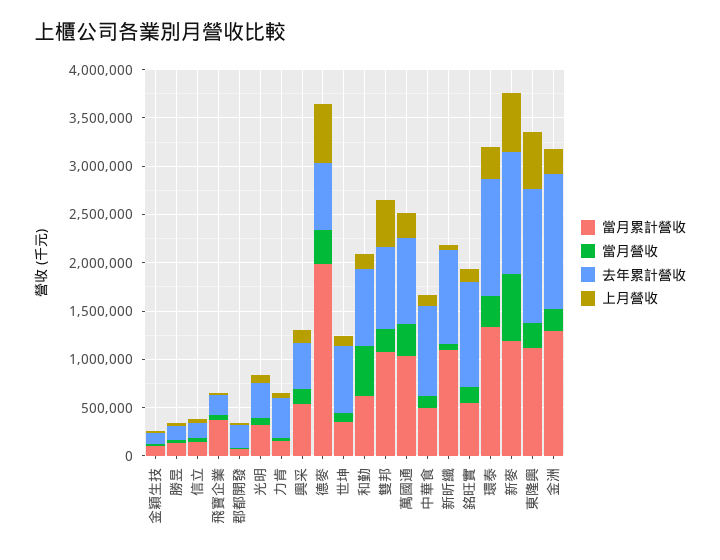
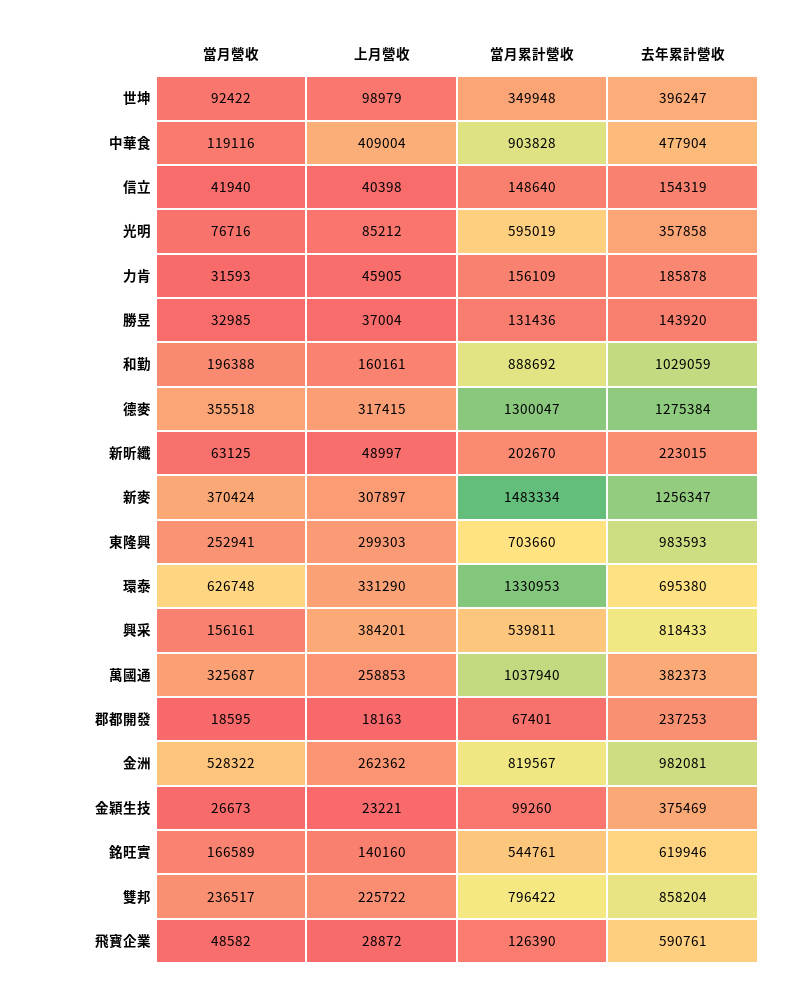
  {
    "當月累計營收": {
      "金穎生技": 99260,
      "勝昱": 131436,
      "信立": 148640,
-     "飛寶企業": 400000,
+     "飛寶企業": 126390,
      "郡都開發": 67401,
-     "光明": 300000,
+     "光明": 595019,
      "力肯": 156109,
      "興采": 539811,
-     "德麥": 2000000,
+     "德麥": 1300047,
      "世坤": 349948,
-     "和勤": 600000,
+     "和勤": 888692,
-     "雙邦": 1100000,
+     "雙邦": 796422,
      "萬國通": 1037940,
-     "中華食": 500000,
+     "中華食": 903828,
-     "新昕纖": 1100000,
+     "新昕纖": 202670,
      "銘旺實": 544761,
      "環泰": 1330953,
-     "新麥": 1200000,
+     "新麥": 1483334,
-     "東隆興": 1100000,
+     "東隆興": 703660,
-     "金洲": 1300000
+     "金洲": 819567
    },
    "當月營收": {
      "金穎生技": 26673,
      "勝昱": 32985,
      "信立": 41940,
      "飛寶企業": 48582,
      "郡都開發": 18595,
      "光明": 76716,
      "力肯": 31593,
      "興采": 156161,
      "德麥": 355518,
      "世坤": 92422,
-     "和勤": 500000,
+     "和勤": 196388,
      "雙邦": 236517,
      "萬國通": 325687,
      "中華食": 119116,
      "新昕纖": 63125,
      "銘旺實": 166589,
-     "環泰": 300000,
+     "環泰": 626748,
-     "新麥": 700000,
+     "新麥": 370424,
      "東隆興": 252941,
-     "金洲": 200000
+     "金洲": 528322
    },
    "去年累計營收": {
-     "金穎生技": 100000,
+     "金穎生技": 375469,
      "勝昱": 143920,
      "信立": 154319,
-     "飛寶企業": 200000,
+     "飛寶企業": 590761,
      "郡都開發": 237253,
      "光明": 357858,
-     "力肯": 400000,
+     "力肯": 185878,
-     "興采": 500000,
+     "興采": 818433,
-     "德麥": 700000,
+     "德麥": 1275384,
-     "世坤": 700000,
+     "世坤": 396247,
-     "和勤": 800000,
+     "和勤": 1029059,
      "雙邦": 858204,
-     "萬國通": 900000,
+     "萬國通": 382373,
-     "中華食": 900000,
+     "中華食": 477904,
-     "新昕纖": 1000000,
+     "新昕纖": 223015,
-     "銘旺實": 1100000,
+     "銘旺實": 619946,
-     "環泰": 1200000,
+     "環泰": 695380,
      "新麥": 1256347,
-     "東隆興": 1400000,
+     "東隆興": 983593,
-     "金洲": 1400000
+     "金洲": 982081
    },
    "上月營收": {
      "金穎生技": 23221,
      "勝昱": 37004,
      "信立": 40398,
      "飛寶企業": 28872,
      "郡都開發": 18163,
      "光明": 85212,
      "力肯": 45905,
-     "興采": 100000,
+     "興采": 384201,
-     "德麥": 600000,
+     "德麥": 317415,
      "世坤": 98979,
      "和勤": 160161,
-     "雙邦": 500000,
+     "雙邦": 225722,
      "萬國通": 258853,
-     "中華食": 100000,
+     "中華食": 409004,
      "新昕纖": 48997,
      "銘旺實": 140160,
      "環泰": 331290,
-     "新麥": 600000,
+     "新麥": 307897,
-     "東隆興": 600000,
+     "東隆興": 299303,
      "金洲": 262362
    }
  }

